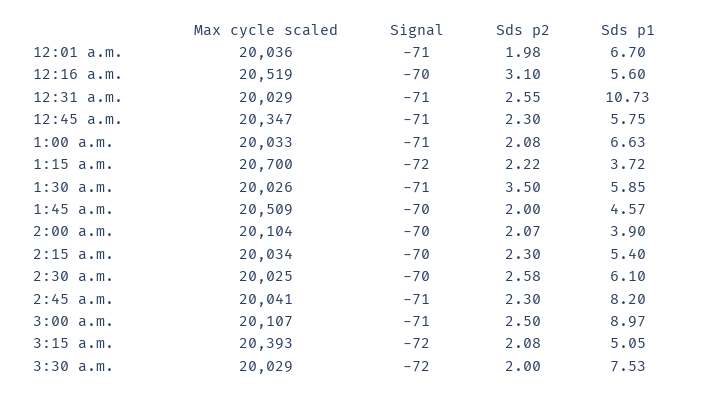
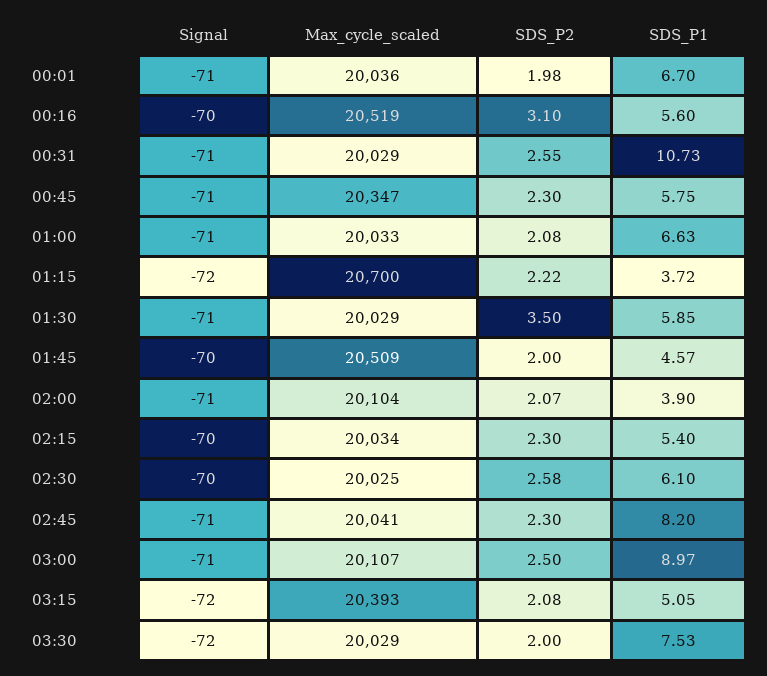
  {
    "Max cycle scaled": {
      "12:01 a.m.": 20036,
      "12:16 a.m.": 20519,
      "12:31 a.m.": 20029,
      "12:45 a.m.": 20347,
      "1:00 a.m.": 20033,
      "1:15 a.m.": 20700,
-     "1:30 a.m.": 20026,
+     "1:30 a.m.": 20029,
      "1:45 a.m.": 20509,
      "2:00 a.m.": 20104,
      "2:15 a.m.": 20034,
      "2:30 a.m.": 20025,
      "2:45 a.m.": 20041,
      "3:00 a.m.": 20107,
      "3:15 a.m.": 20393,
      "3:30 a.m.": 20029
    },
    "Signal": {
      "12:01 a.m.": -71,
      "12:16 a.m.": -70,
      "12:31 a.m.": -71,
      "12:45 a.m.": -71,
      "1:00 a.m.": -71,
      "1:15 a.m.": -72,
      "1:30 a.m.": -71,
      "1:45 a.m.": -70,
-     "2:00 a.m.": -70,
+     "2:00 a.m.": -71,
      "2:15 a.m.": -70,
      "2:30 a.m.": -70,
      "2:45 a.m.": -71,
      "3:00 a.m.": -71,
      "3:15 a.m.": -72,
      "3:30 a.m.": -72
    },
    "Sds p2": {
      "12:01 a.m.": 1.98,
      "12:16 a.m.": 3.1,
      "12:31 a.m.": 2.55,
      "12:45 a.m.": 2.3,
      "1:00 a.m.": 2.08,
      "1:15 a.m.": 2.22,
      "1:30 a.m.": 3.5,
      "1:45 a.m.": 2,
      "2:00 a.m.": 2.07,
      "2:15 a.m.": 2.3,
      "2:30 a.m.": 2.58,
      "2:45 a.m.": 2.3,
      "3:00 a.m.": 2.5,
      "3:15 a.m.": 2.08,
      "3:30 a.m.": 2
    },
    "Sds p1": {
      "12:01 a.m.": 6.7,
      "12:16 a.m.": 5.6,
      "12:31 a.m.": 10.73,
      "12:45 a.m.": 5.75,
      "1:00 a.m.": 6.63,
      "1:15 a.m.": 3.72,
      "1:30 a.m.": 5.85,
      "1:45 a.m.": 4.57,
      "2:00 a.m.": 3.9,
      "2:15 a.m.": 5.4,
      "2:30 a.m.": 6.1,
      "2:45 a.m.": 8.2,
      "3:00 a.m.": 8.97,
      "3:15 a.m.": 5.05,
      "3:30 a.m.": 7.53
    }
  }

